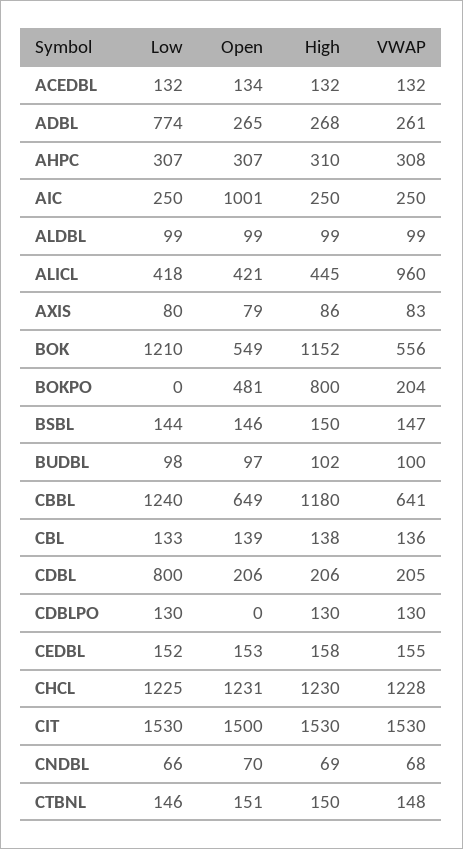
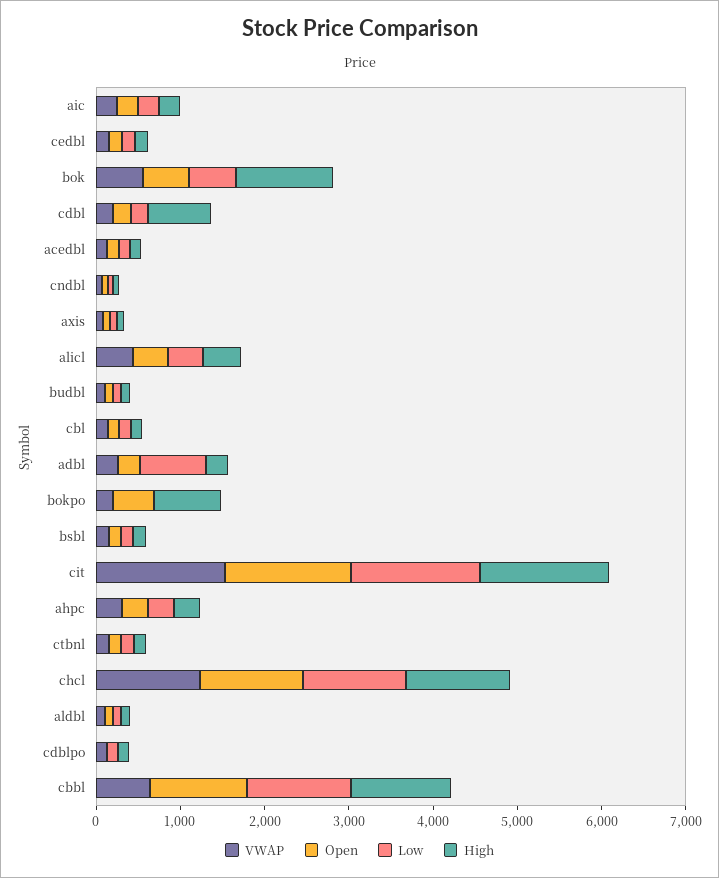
  {
    "Low": {
      "ACEDBL": 132,
      "ADBL": 774,
      "AHPC": 307,
      "AIC": 250,
      "ALDBL": 99,
      "ALICL": 418,
      "AXIS": 80,
-     "BOK": 1210,
+     "BOK": 600,
      "BOKPO": 0,
      "BSBL": 144,
      "BUDBL": 98,
      "CBBL": 1240,
      "CBL": 133,
-     "CDBL": 800,
+     "CDBL": 200,
      "CDBLPO": 130,
      "CEDBL": 152,
      "CHCL": 1225,
      "CIT": 1530,
      "CNDBL": 66,
      "CTBNL": 146
    },
    "Open": {
      "ACEDBL": 134,
      "ADBL": 265,
      "AHPC": 307,
-     "AIC": 1001,
+     "AIC": 200,
      "ALDBL": 99,
      "ALICL": 421,
      "AXIS": 79,
      "BOK": 549,
      "BOKPO": 481,
      "BSBL": 146,
      "BUDBL": 97,
-     "CBBL": 649,
+     "CBBL": 1200,
      "CBL": 139,
      "CDBL": 206,
      "CDBLPO": 0,
      "CEDBL": 153,
      "CHCL": 1231,
      "CIT": 1500,
      "CNDBL": 70,
      "CTBNL": 151
    },
    "High": {
      "ACEDBL": 132,
      "ADBL": 268,
      "AHPC": 310,
      "AIC": 250,
      "ALDBL": 99,
      "ALICL": 445,
      "AXIS": 86,
      "BOK": 1152,
      "BOKPO": 800,
      "BSBL": 150,
      "BUDBL": 102,
      "CBBL": 1180,
      "CBL": 138,
-     "CDBL": 206,
+     "CDBL": 800,
      "CDBLPO": 130,
      "CEDBL": 158,
      "CHCL": 1230,
      "CIT": 1530,
      "CNDBL": 69,
      "CTBNL": 150
    },
    "VWAP": {
      "ACEDBL": 132,
      "ADBL": 261,
      "AHPC": 308,
      "AIC": 250,
      "ALDBL": 99,
-     "ALICL": 960,
+     "ALICL": 400,
      "AXIS": 83,
      "BOK": 556,
      "BOKPO": 204,
      "BSBL": 147,
      "BUDBL": 100,
      "CBBL": 641,
      "CBL": 136,
      "CDBL": 205,
      "CDBLPO": 130,
      "CEDBL": 155,
      "CHCL": 1228,
      "CIT": 1530,
      "CNDBL": 68,
      "CTBNL": 148
    }
  }

